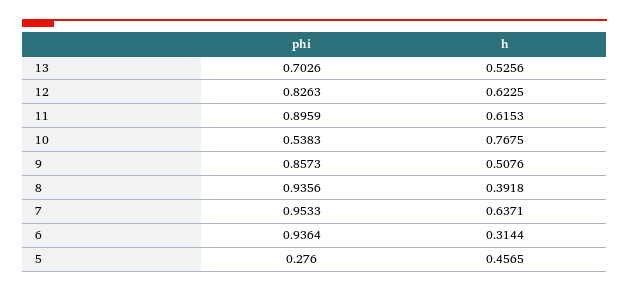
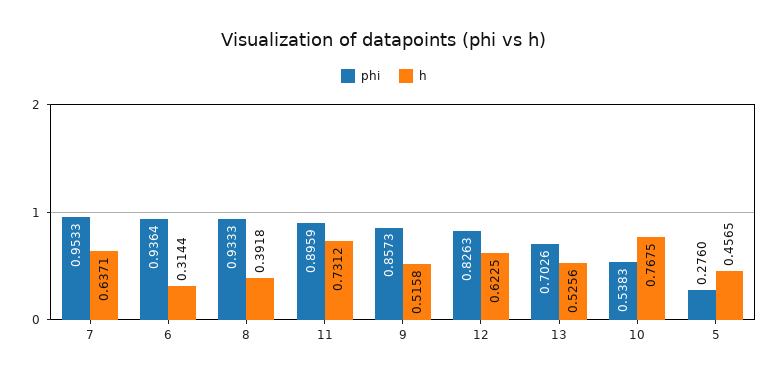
  {
    "phi": {
      "13": 0.7026,
      "12": 0.8263,
      "11": 0.8959,
      "10": 0.5383,
      "9": 0.8573,
-     "8": 0.9356,
+     "8": 0.9333,
      "7": 0.9533,
      "6": 0.9364,
      "5": 0.276
    },
    "h": {
      "13": 0.5256,
      "12": 0.6225,
-     "11": 0.6153,
+     "11": 0.7312,
      "10": 0.7675,
-     "9": 0.5076,
+     "9": 0.5158,
      "8": 0.3918,
      "7": 0.6371,
      "6": 0.3144,
      "5": 0.4565
    }
  }

